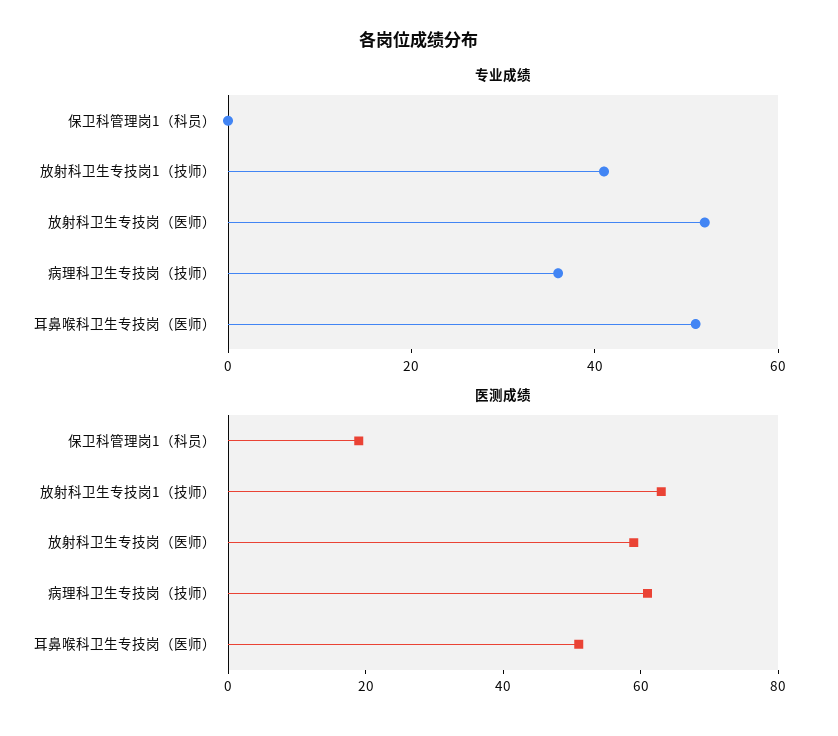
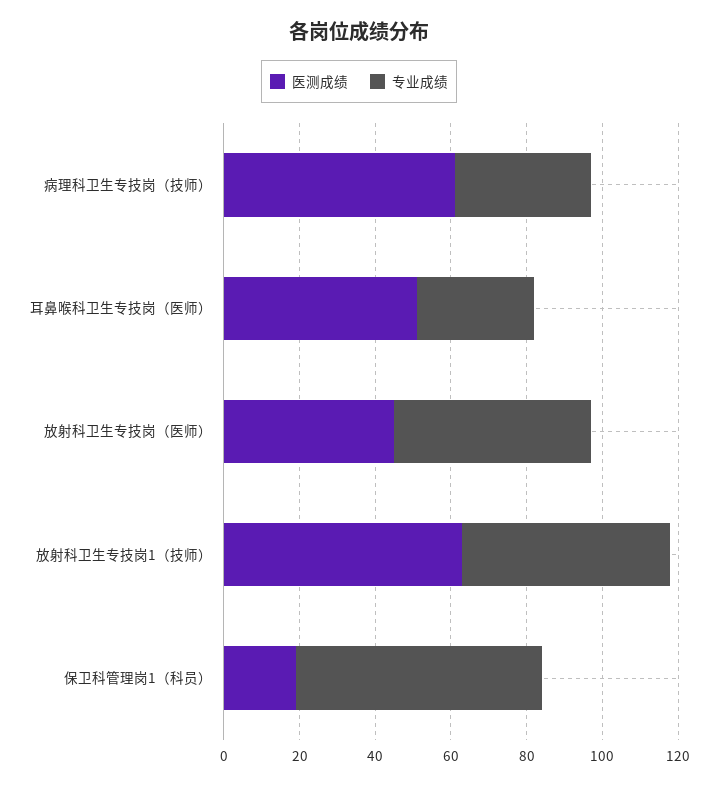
  {
    "专业成绩": {
-     "保卫科管理岗1（科员）": 0,
+     "保卫科管理岗1（科员）": 65,
-     "放射科卫生专技岗1（技师）": 40,
+     "放射科卫生专技岗1（技师）": 55,
      "放射科卫生专技岗（医师）": 50,
      "病理科卫生专技岗（技师）": 35,
-     "耳鼻喉科卫生专技岗（医师）": 50
+     "耳鼻喉科卫生专技岗（医师）": 30
    },
    "医测成绩": {
      "保卫科管理岗1（科员）": 20,
      "放射科卫生专技岗1（技师）": 65,
-     "放射科卫生专技岗（医师）": 60,
+     "放射科卫生专技岗（医师）": 45,
      "病理科卫生专技岗（技师）": 60,
      "耳鼻喉科卫生专技岗（医师）": 50
    }
  }

